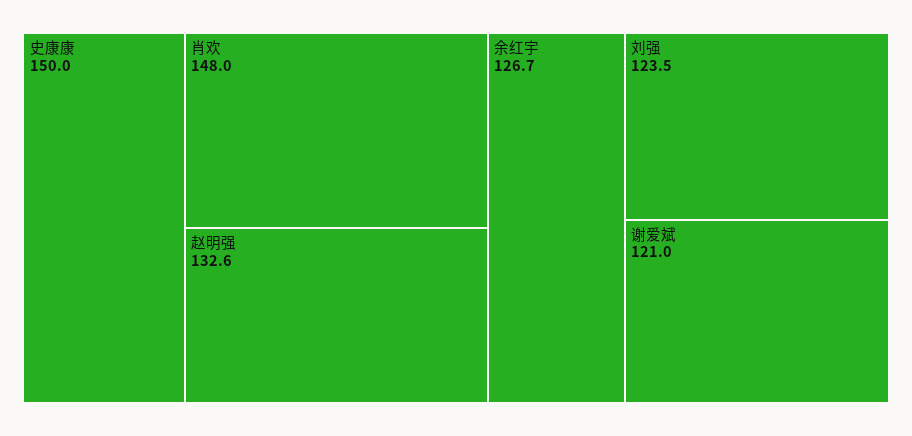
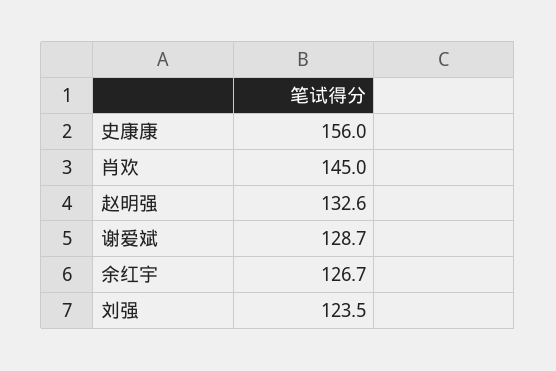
  {
-   "史康康": 150,
+   "史康康": 156,
-   "肖欢": 148,
+   "肖欢": 145,
    "赵明强": 132.6,
    "余红宇": 126.7,
    "刘强": 123.5,
-   "谢爱斌": 121
+   "谢爱斌": 128.7
  }

